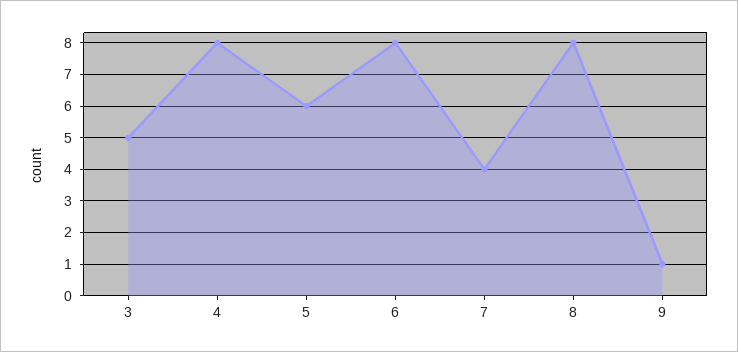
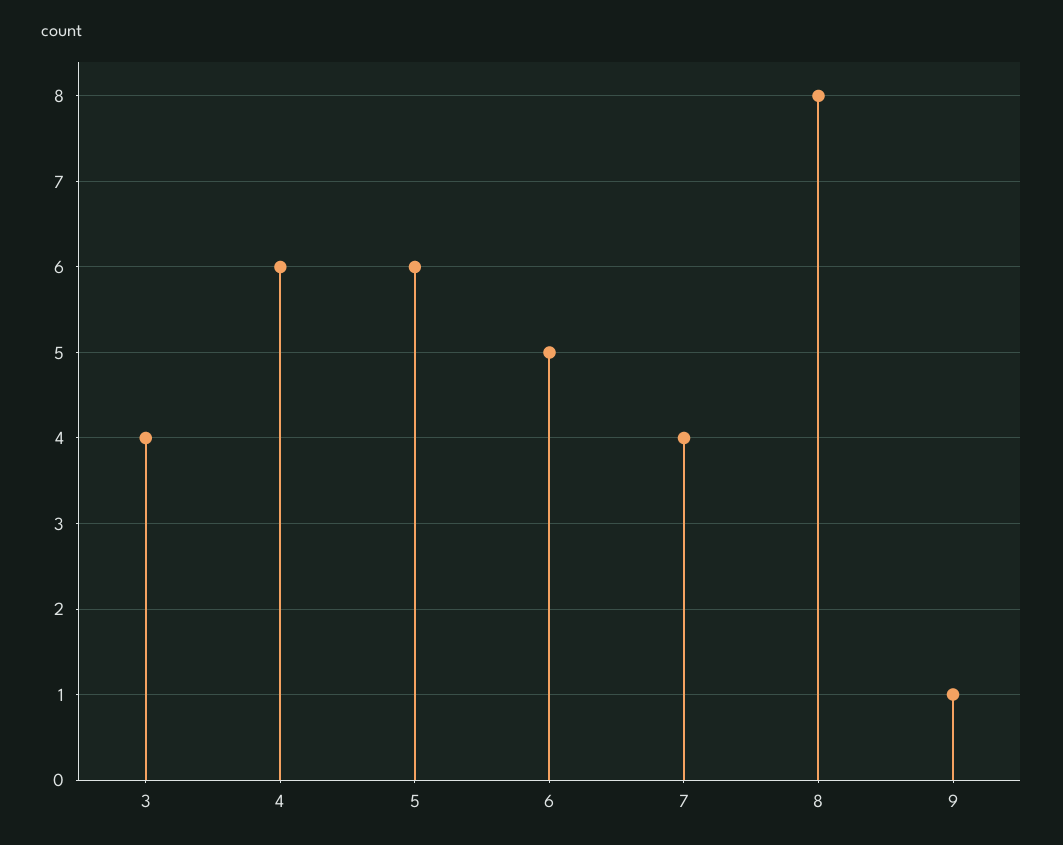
  {
-   "3": 5,
+   "3": 4,
-   "4": 8,
+   "4": 6,
    "5": 6,
-   "6": 8,
+   "6": 5,
    "7": 4,
    "8": 8,
    "9": 1
  }

